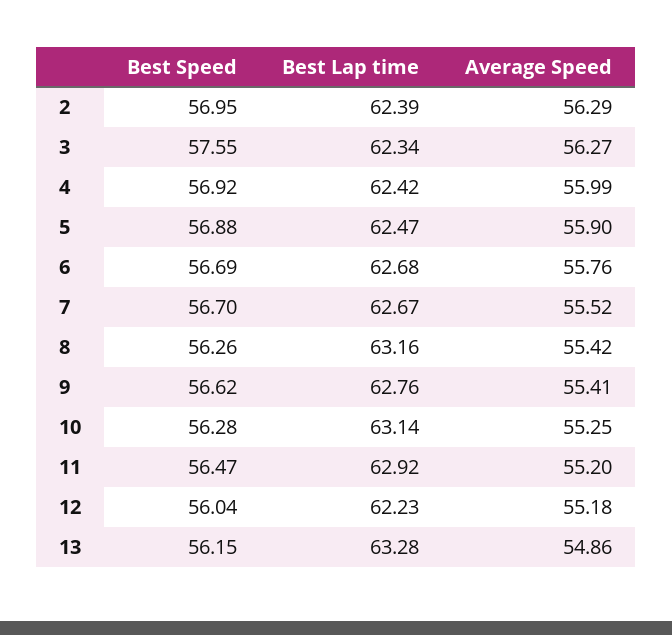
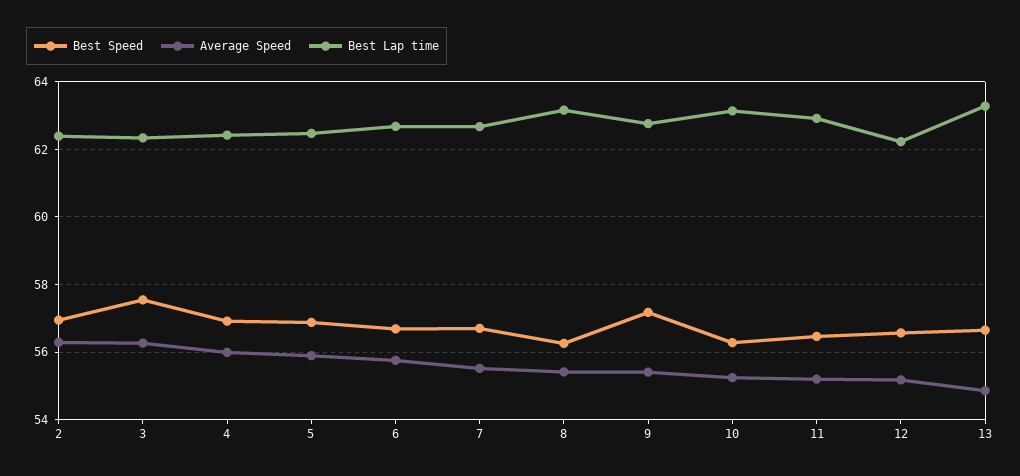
  {
    "Best Speed": {
      "2": 56.95,
      "3": 57.55,
      "4": 56.92,
      "5": 56.88,
      "6": 56.69,
      "7": 56.7,
      "8": 56.26,
-     "9": 56.62,
+     "9": 57.2,
      "10": 56.28,
      "11": 56.47,
-     "12": 56.04,
+     "12": 56.6,
-     "13": 56.15
+     "13": 56.6
    },
    "Best Lap time": {
      "2": 62.39,
      "3": 62.34,
      "4": 62.42,
      "5": 62.47,
      "6": 62.68,
      "7": 62.67,
      "8": 63.16,
      "9": 62.76,
      "10": 63.14,
      "11": 62.92,
      "12": 62.23,
      "13": 63.28
    },
    "Average Speed": {
      "2": 56.29,
      "3": 56.27,
      "4": 55.99,
      "5": 55.9,
      "6": 55.76,
      "7": 55.52,
      "8": 55.42,
      "9": 55.41,
      "10": 55.25,
      "11": 55.2,
      "12": 55.18,
      "13": 54.86
    }
  }

